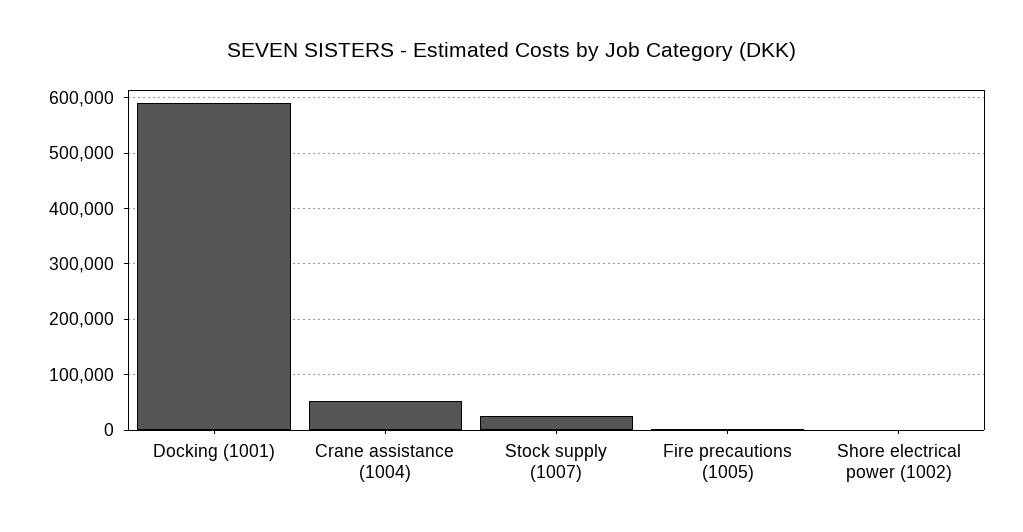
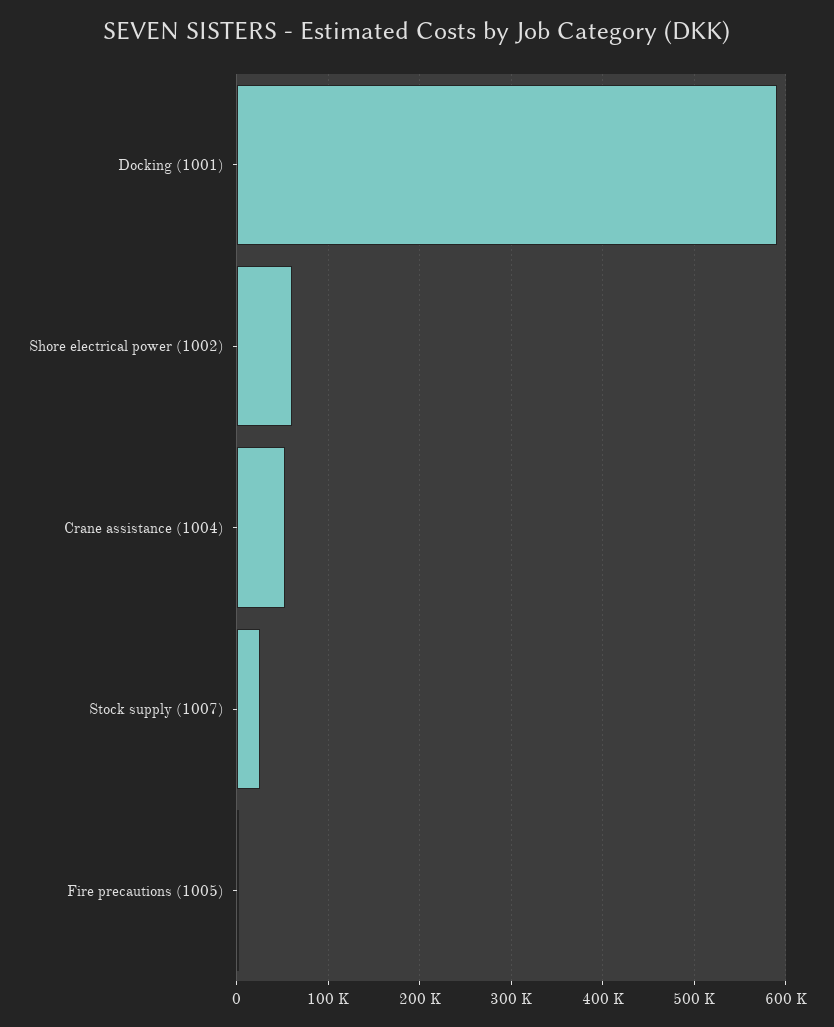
  {
    "Docking (1001)": 590000,
    "Crane assistance (1004)": 50000,
    "Stock supply (1007)": 30000,
    "Fire precautions (1005)": 0,
-   "Shore electrical power (1002)": 0
+   "Shore electrical power (1002)": 60000
  }

